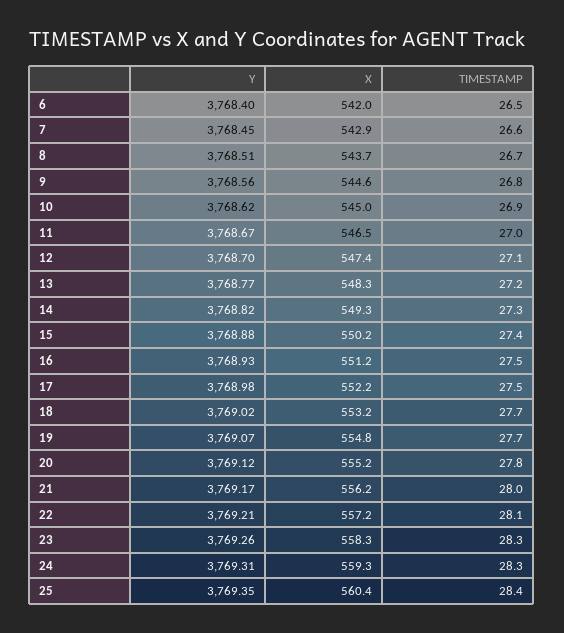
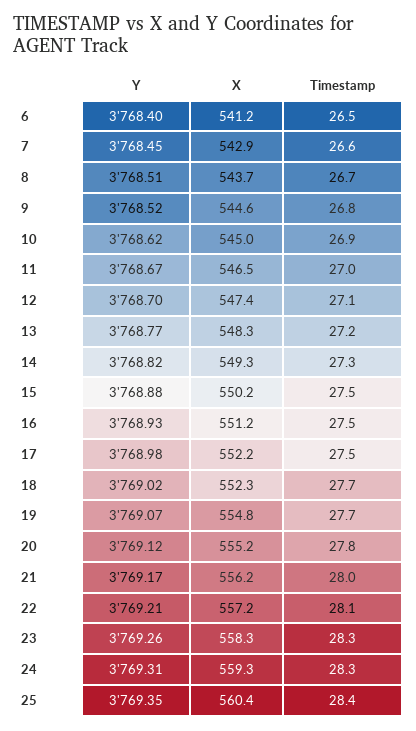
  {
    "Y": {
      "6": 3768.4,
      "7": 3768.45,
      "8": 3768.51,
-     "9": 3768.56,
+     "9": 3768.52,
      "10": 3768.62,
      "11": 3768.67,
      "12": 3768.7,
      "13": 3768.77,
      "14": 3768.82,
      "15": 3768.88,
      "16": 3768.93,
      "17": 3768.98,
      "18": 3769.02,
      "19": 3769.07,
      "20": 3769.12,
      "21": 3769.17,
      "22": 3769.21,
      "23": 3769.26,
      "24": 3769.31,
      "25": 3769.35
    },
    "X": {
-     "6": 542,
+     "6": 541.2,
      "7": 542.9,
      "8": 543.7,
      "9": 544.6,
      "10": 545,
      "11": 546.5,
      "12": 547.4,
      "13": 548.3,
      "14": 549.3,
      "15": 550.2,
      "16": 551.2,
      "17": 552.2,
-     "18": 553.2,
+     "18": 552.3,
      "19": 554.8,
      "20": 555.2,
      "21": 556.2,
      "22": 557.2,
      "23": 558.3,
      "24": 559.3,
      "25": 560.4
    },
    "TIMESTAMP": {
      "6": 26.5,
      "7": 26.6,
      "8": 26.7,
      "9": 26.8,
      "10": 26.9,
      "11": 27,
      "12": 27.1,
      "13": 27.2,
      "14": 27.3,
-     "15": 27.4,
+     "15": 27.5,
      "16": 27.5,
      "17": 27.5,
      "18": 27.7,
      "19": 27.7,
      "20": 27.8,
      "21": 28,
      "22": 28.1,
      "23": 28.3,
      "24": 28.3,
      "25": 28.4
    }
  }

